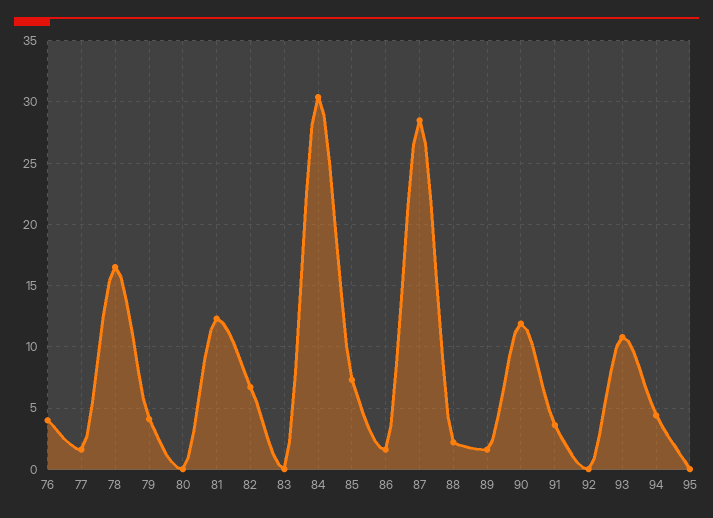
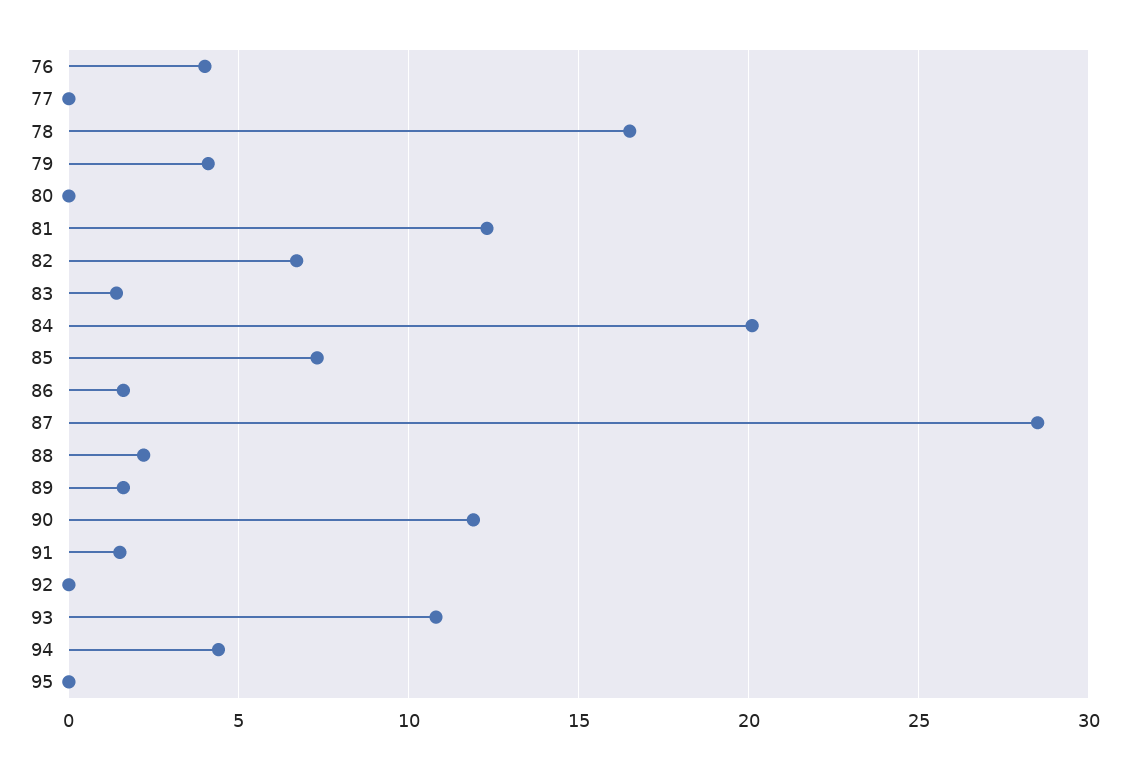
  {
    "76": 4,
-   "77": 1.5,
+   "77": 0,
    "78": 16.5,
    "79": 4,
    "80": 0,
    "81": 12.5,
    "82": 6.5,
-   "83": 0,
+   "83": 1.5,
-   "84": 30.5,
+   "84": 20,
    "85": 7.5,
    "86": 1.5,
    "87": 28.5,
    "88": 2,
    "89": 1.5,
    "90": 12,
-   "91": 3.5,
+   "91": 1.5,
    "92": 0,
    "93": 11,
    "94": 4.5,
    "95": 0
  }

